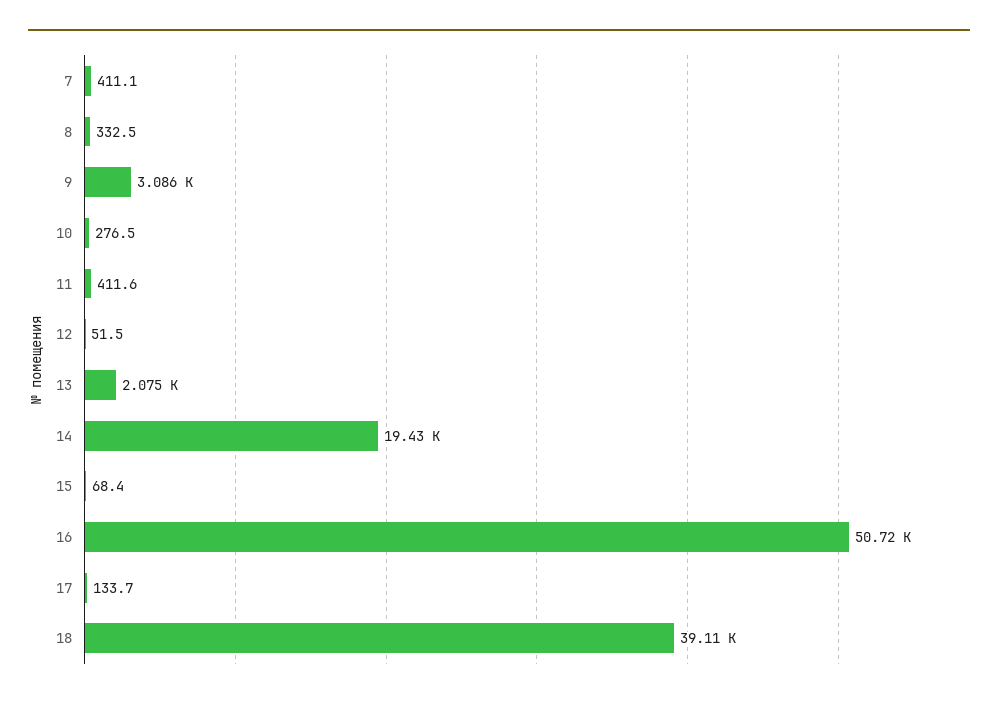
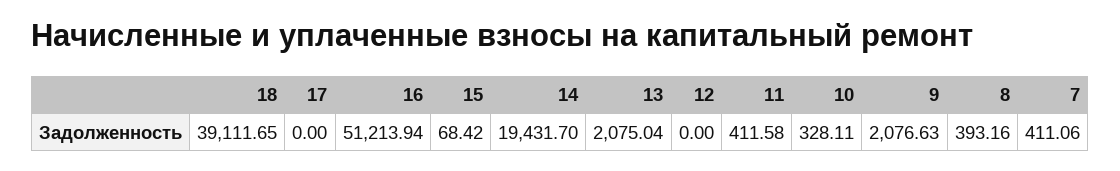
  {
    "7": 411.06,
-   "8": 332.5,
+   "8": 393.16,
-   "9": 3086,
+   "9": 2076.63,
-   "10": 276.5,
+   "10": 328.11,
    "11": 411.58,
-   "12": 51.5,
+   "12": 0,
    "13": 2075.04,
    "14": 19431.7,
    "15": 68.42,
-   "16": 50720,
+   "16": 51213.94,
-   "17": 133.7,
+   "17": 0,
    "18": 39111.65
  }

